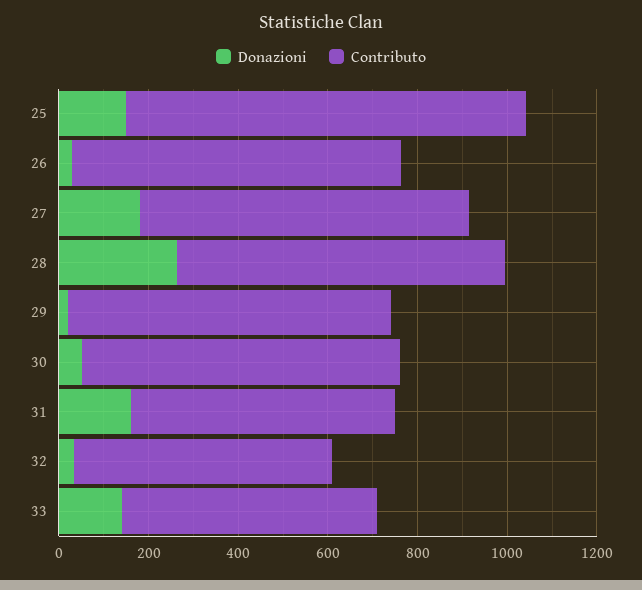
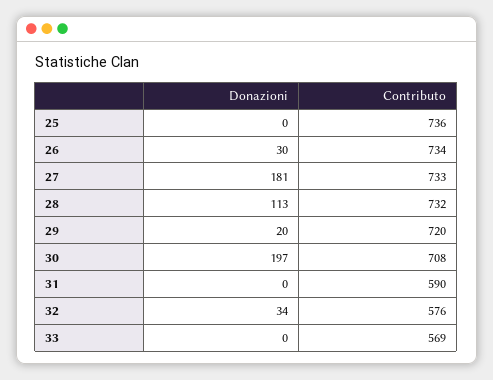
  {
    "Donazioni": {
-     "25": 150,
+     "25": 0,
      "26": 30,
      "27": 181,
-     "28": 250,
+     "28": 113,
      "29": 20,
-     "30": 50,
+     "30": 197,
-     "31": 150,
+     "31": 0,
      "32": 34,
-     "33": 150
+     "33": 0
    },
    "Contributo": {
-     "25": 900,
+     "25": 736,
      "26": 734,
      "27": 733,
      "28": 732,
      "29": 720,
      "30": 708,
      "31": 590,
      "32": 576,
      "33": 569
    }
  }

